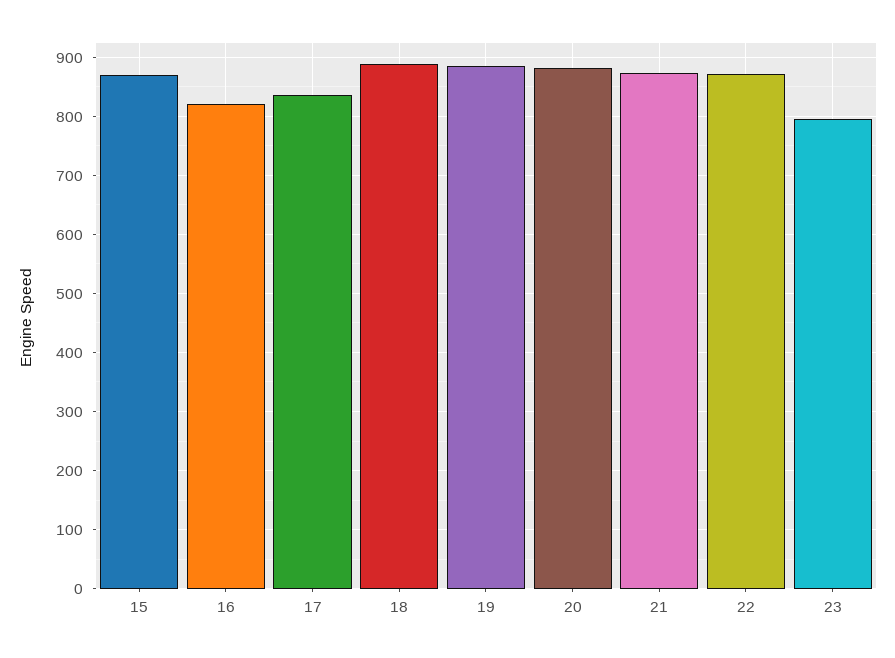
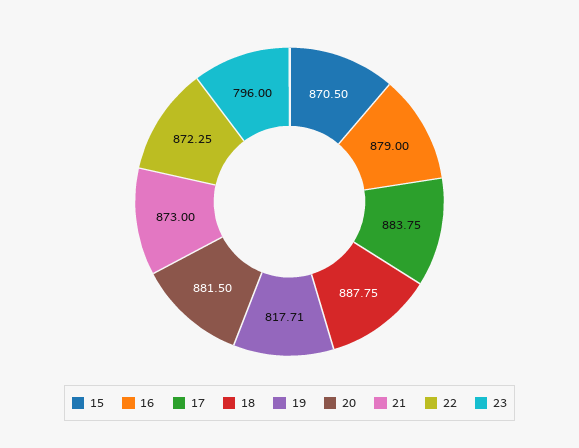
  {
    "15": 870.5,
-   "16": 820,
+   "16": 879,
-   "17": 840,
+   "17": 883.75,
    "18": 887.75,
-   "19": 880,
+   "19": 817.71,
    "20": 881.5,
    "21": 873,
    "22": 872.25,
    "23": 796
  }

